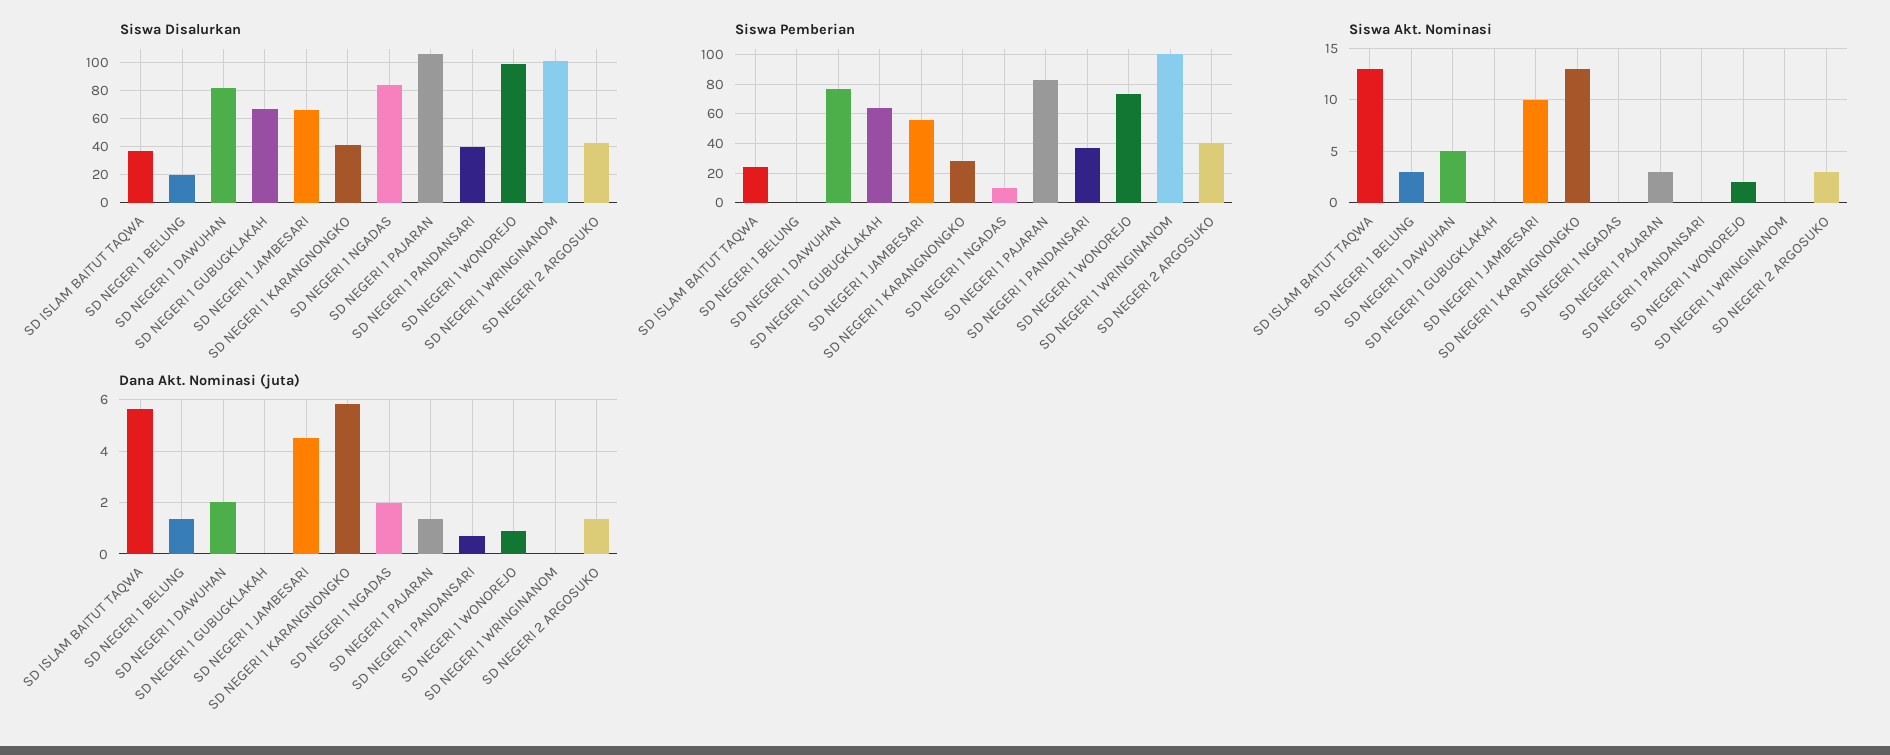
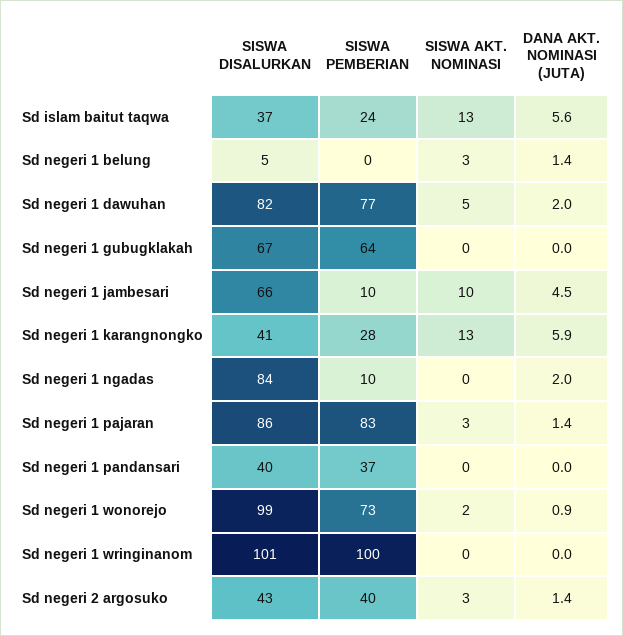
  {
    "Siswa Disalurkan": {
      "SD ISLAM BAITUT TAQWA": 37,
-     "SD NEGERI 1 BELUNG": 20,
+     "SD NEGERI 1 BELUNG": 5,
      "SD NEGERI 1 DAWUHAN": 82,
      "SD NEGERI 1 GUBUGKLAKAH": 67,
      "SD NEGERI 1 JAMBESARI": 66,
      "SD NEGERI 1 KARANGNONGKO": 41,
      "SD NEGERI 1 NGADAS": 84,
-     "SD NEGERI 1 PAJARAN": 105,
+     "SD NEGERI 1 PAJARAN": 86,
      "SD NEGERI 1 PANDANSARI": 40,
      "SD NEGERI 1 WONOREJO": 99,
      "SD NEGERI 1 WRINGINANOM": 101,
      "SD NEGERI 2 ARGOSUKO": 43
    },
    "Siswa Pemberian": {
      "SD ISLAM BAITUT TAQWA": 24,
      "SD NEGERI 1 BELUNG": 0,
      "SD NEGERI 1 DAWUHAN": 77,
      "SD NEGERI 1 GUBUGKLAKAH": 64,
-     "SD NEGERI 1 JAMBESARI": 55,
+     "SD NEGERI 1 JAMBESARI": 10,
      "SD NEGERI 1 KARANGNONGKO": 28,
      "SD NEGERI 1 NGADAS": 10,
      "SD NEGERI 1 PAJARAN": 83,
      "SD NEGERI 1 PANDANSARI": 37,
      "SD NEGERI 1 WONOREJO": 73,
      "SD NEGERI 1 WRINGINANOM": 100,
      "SD NEGERI 2 ARGOSUKO": 40
    },
    "Siswa Akt. Nominasi": {
      "SD ISLAM BAITUT TAQWA": 13,
      "SD NEGERI 1 BELUNG": 3,
      "SD NEGERI 1 DAWUHAN": 5,
      "SD NEGERI 1 GUBUGKLAKAH": 0,
      "SD NEGERI 1 JAMBESARI": 10,
      "SD NEGERI 1 KARANGNONGKO": 13,
      "SD NEGERI 1 NGADAS": 0,
      "SD NEGERI 1 PAJARAN": 3,
      "SD NEGERI 1 PANDANSARI": 0,
      "SD NEGERI 1 WONOREJO": 2,
      "SD NEGERI 1 WRINGINANOM": 0,
      "SD NEGERI 2 ARGOSUKO": 3
    },
    "Dana Akt. Nominasi (juta)": {
      "SD ISLAM BAITUT TAQWA": 5.6,
      "SD NEGERI 1 BELUNG": 1.4,
      "SD NEGERI 1 DAWUHAN": 2,
      "SD NEGERI 1 GUBUGKLAKAH": 0,
      "SD NEGERI 1 JAMBESARI": 4.5,
      "SD NEGERI 1 KARANGNONGKO": 5.9,
      "SD NEGERI 1 NGADAS": 2,
      "SD NEGERI 1 PAJARAN": 1.4,
-     "SD NEGERI 1 PANDANSARI": 0.75,
+     "SD NEGERI 1 PANDANSARI": 0,
      "SD NEGERI 1 WONOREJO": 0.9,
      "SD NEGERI 1 WRINGINANOM": 0,
      "SD NEGERI 2 ARGOSUKO": 1.4
    }
  }

